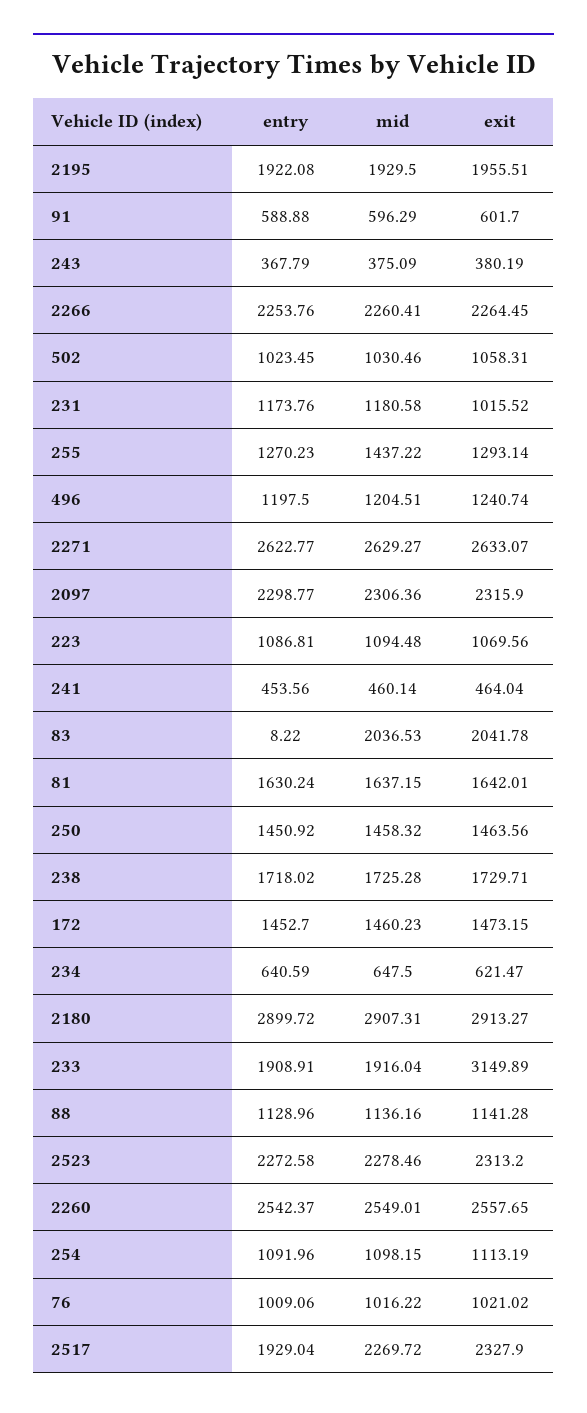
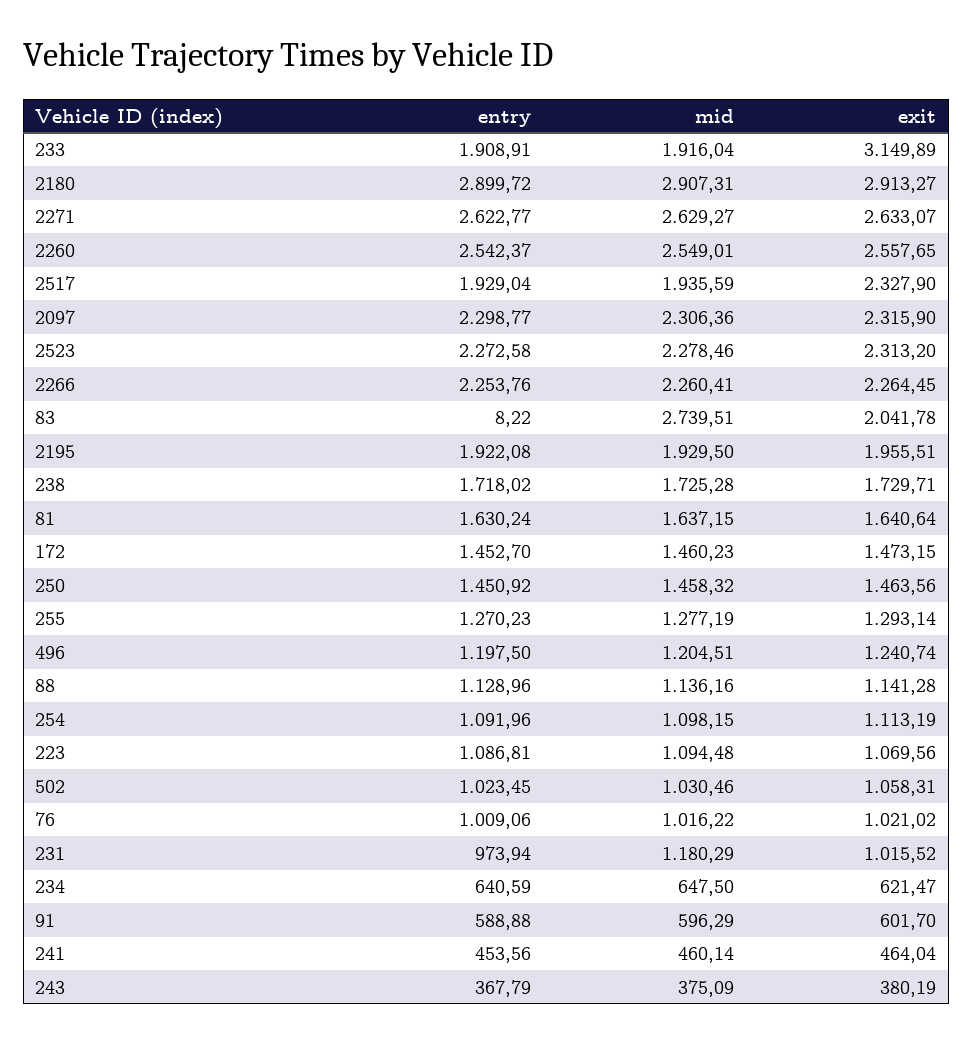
  {
    "entry": {
      "2195": 1922.08,
      "91": 588.88,
      "243": 367.79,
      "2266": 2253.76,
      "502": 1023.45,
-     "231": 1173.76,
+     "231": 973.94,
      "255": 1270.23,
      "496": 1197.5,
      "2271": 2622.77,
      "2097": 2298.77,
      "223": 1086.81,
      "241": 453.56,
      "83": 8.22,
      "81": 1630.24,
      "250": 1450.92,
      "238": 1718.02,
      "172": 1452.7,
      "234": 640.59,
      "2180": 2899.72,
      "233": 1908.91,
      "88": 1128.96,
      "2523": 2272.58,
      "2260": 2542.37,
      "254": 1091.96,
      "76": 1009.06,
      "2517": 1929.04
    },
    "mid": {
      "2195": 1929.5,
      "91": 596.29,
      "243": 375.09,
      "2266": 2260.41,
      "502": 1030.46,
-     "231": 1180.58,
+     "231": 1180.29,
-     "255": 1437.22,
+     "255": 1277.19,
      "496": 1204.51,
      "2271": 2629.27,
      "2097": 2306.36,
      "223": 1094.48,
      "241": 460.14,
-     "83": 2036.53,
+     "83": 2739.51,
      "81": 1637.15,
      "250": 1458.32,
      "238": 1725.28,
      "172": 1460.23,
      "234": 647.5,
      "2180": 2907.31,
      "233": 1916.04,
      "88": 1136.16,
      "2523": 2278.46,
      "2260": 2549.01,
      "254": 1098.15,
      "76": 1016.22,
-     "2517": 2269.72
+     "2517": 1935.59
    },
    "exit": {
      "2195": 1955.51,
      "91": 601.7,
      "243": 380.19,
      "2266": 2264.45,
      "502": 1058.31,
      "231": 1015.52,
      "255": 1293.14,
      "496": 1240.74,
      "2271": 2633.07,
      "2097": 2315.9,
      "223": 1069.56,
      "241": 464.04,
      "83": 2041.78,
-     "81": 1642.01,
+     "81": 1640.64,
      "250": 1463.56,
      "238": 1729.71,
      "172": 1473.15,
      "234": 621.47,
      "2180": 2913.27,
      "233": 3149.89,
      "88": 1141.28,
      "2523": 2313.2,
      "2260": 2557.65,
      "254": 1113.19,
      "76": 1021.02,
      "2517": 2327.9
    }
  }

